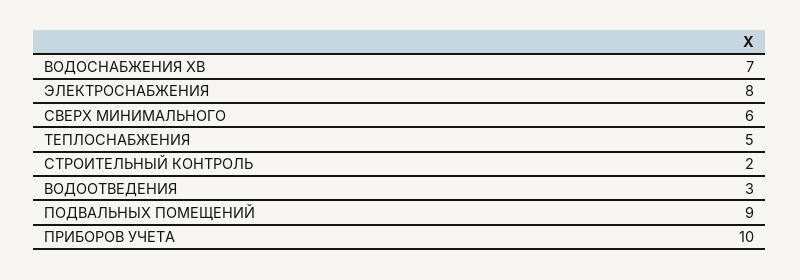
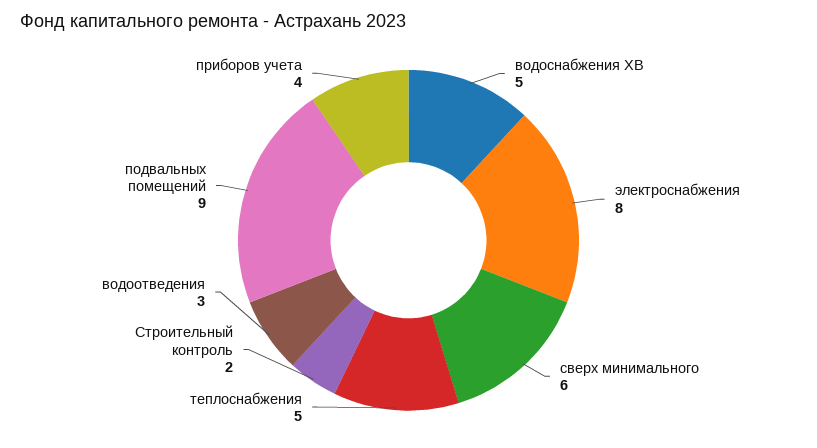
  {
-   "ВОДОСНАБЖЕНИЯ ХВ": 7,
+   "ВОДОСНАБЖЕНИЯ ХВ": 5,
    "ЭЛЕКТРОСНАБЖЕНИЯ": 8,
    "СВЕРХ МИНИМАЛЬНОГО": 6,
    "ТЕПЛОСНАБЖЕНИЯ": 5,
    "СТРОИТЕЛЬНЫЙ КОНТРОЛЬ": 2,
    "ВОДООТВЕДЕНИЯ": 3,
    "ПОДВАЛЬНЫХ ПОМЕЩЕНИЙ": 9,
-   "ПРИБОРОВ УЧЕТА": 10
+   "ПРИБОРОВ УЧЕТА": 4
  }

